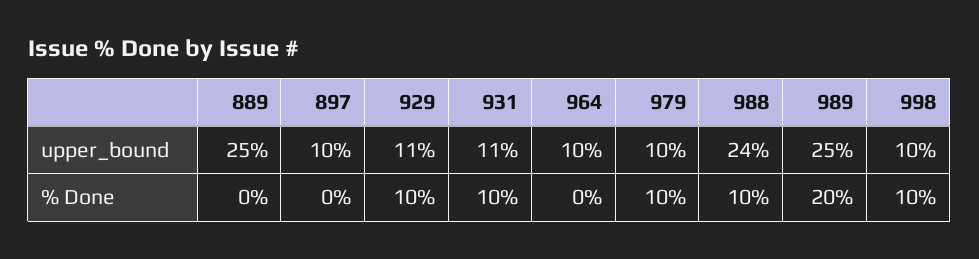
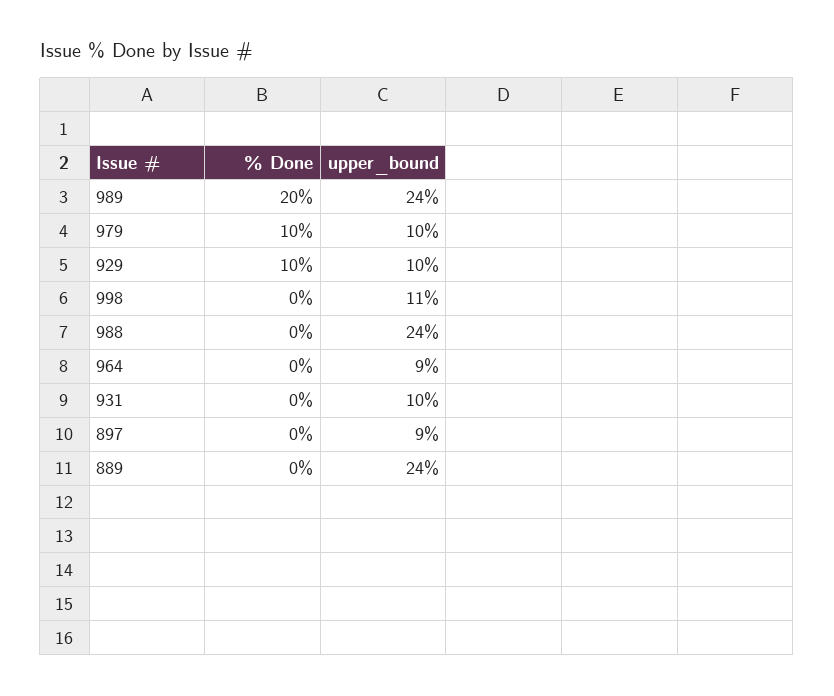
  {
    "889": {
-     "upper_bound": 25,
+     "upper_bound": 24,
      "% Done": 0
    },
    "897": {
-     "upper_bound": 10,
+     "upper_bound": 9,
      "% Done": 0
    },
    "929": {
-     "upper_bound": 11,
+     "upper_bound": 10,
      "% Done": 10
    },
    "931": {
-     "upper_bound": 11,
+     "upper_bound": 10,
-     "% Done": 10
+     "% Done": 0
    },
    "964": {
-     "upper_bound": 10,
+     "upper_bound": 9,
      "% Done": 0
    },
    "979": {
      "upper_bound": 10,
      "% Done": 10
    },
    "988": {
      "upper_bound": 24,
-     "% Done": 10
+     "% Done": 0
    },
    "989": {
-     "upper_bound": 25,
+     "upper_bound": 24,
      "% Done": 20
    },
    "998": {
-     "upper_bound": 10,
+     "upper_bound": 11,
-     "% Done": 10
+     "% Done": 0
    }
  }

